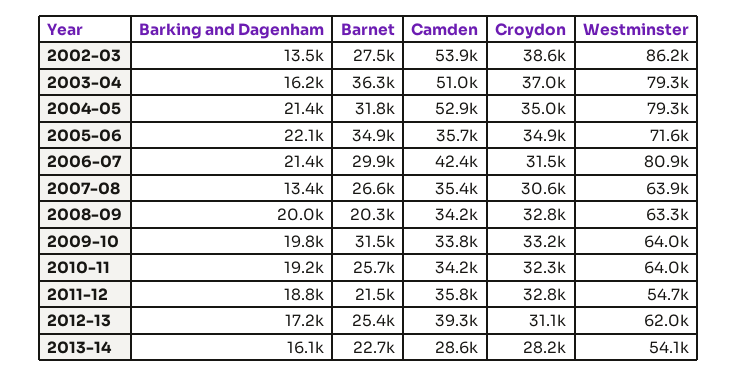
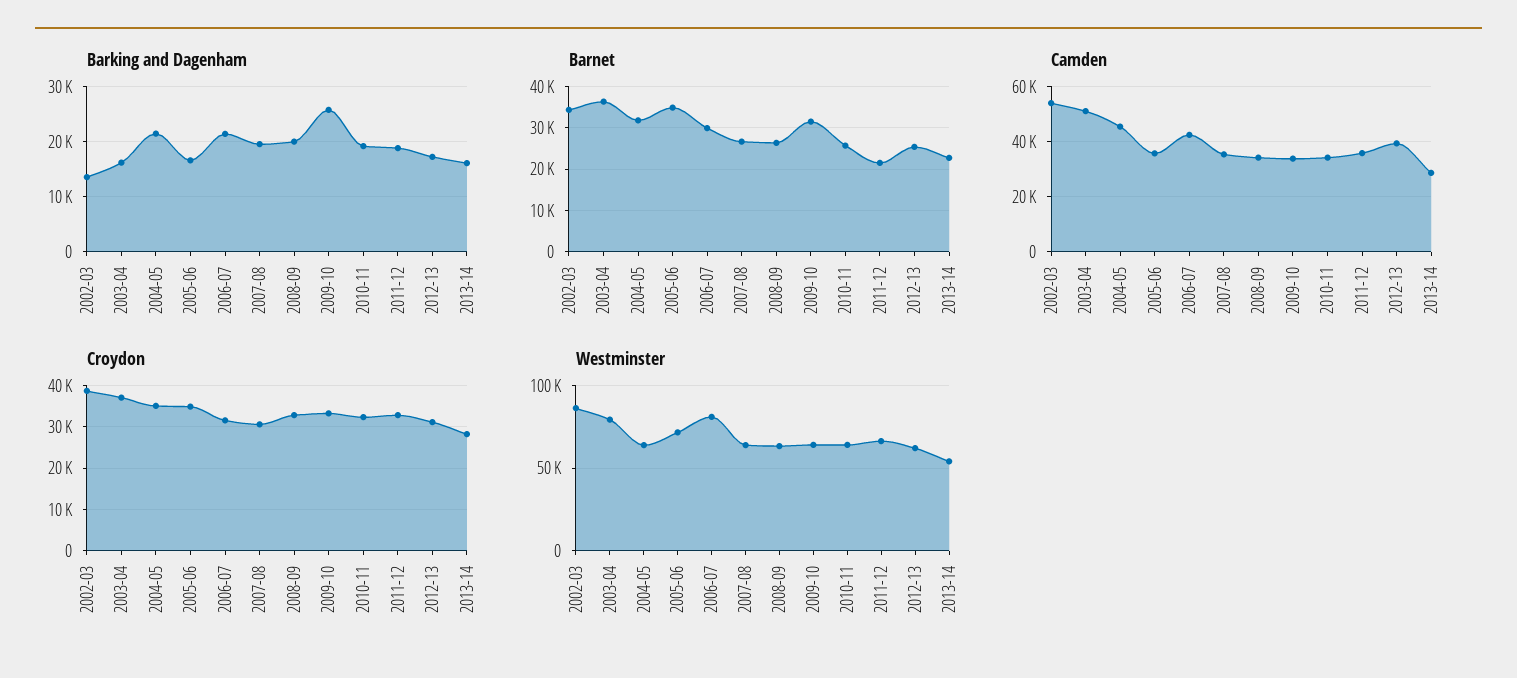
  {
    "Barking and Dagenham": {
      "2002-03": 13500,
      "2003-04": 16200,
      "2004-05": 21400,
-     "2005-06": 22100,
+     "2005-06": 16000,
      "2006-07": 21400,
-     "2007-08": 13400,
+     "2007-08": 20000,
      "2008-09": 20000,
-     "2009-10": 19800,
+     "2009-10": 26000,
      "2010-11": 19200,
      "2011-12": 18800,
      "2012-13": 17200,
      "2013-14": 16100
    },
    "Barnet": {
-     "2002-03": 27500,
+     "2002-03": 34000,
      "2003-04": 36300,
      "2004-05": 31800,
      "2005-06": 34900,
      "2006-07": 29900,
      "2007-08": 26600,
-     "2008-09": 20300,
+     "2008-09": 26000,
      "2009-10": 31500,
      "2010-11": 25700,
      "2011-12": 21500,
      "2012-13": 25400,
      "2013-14": 22700
    },
    "Camden": {
      "2002-03": 53900,
      "2003-04": 51000,
-     "2004-05": 52900,
+     "2004-05": 45000,
      "2005-06": 35700,
      "2006-07": 42400,
      "2007-08": 35400,
      "2008-09": 34200,
      "2009-10": 33800,
      "2010-11": 34200,
      "2011-12": 35800,
      "2012-13": 39300,
      "2013-14": 28600
    },
    "Croydon": {
      "2002-03": 38600,
      "2003-04": 37000,
      "2004-05": 35000,
      "2005-06": 34900,
      "2006-07": 31500,
      "2007-08": 30600,
      "2008-09": 32800,
      "2009-10": 33200,
      "2010-11": 32300,
      "2011-12": 32800,
      "2012-13": 31100,
      "2013-14": 28200
    },
    "Westminster": {
      "2002-03": 86200,
      "2003-04": 79300,
-     "2004-05": 79300,
+     "2004-05": 65000,
      "2005-06": 71600,
      "2006-07": 80900,
      "2007-08": 63900,
      "2008-09": 63300,
      "2009-10": 64000,
      "2010-11": 64000,
-     "2011-12": 54700,
+     "2011-12": 65000,
      "2012-13": 62000,
      "2013-14": 54100
    }
  }

